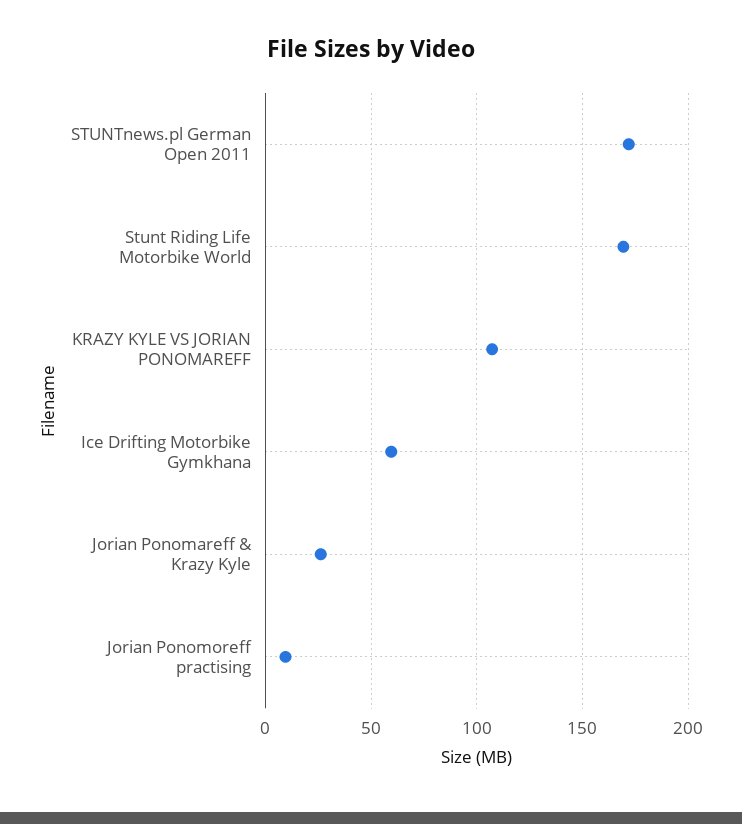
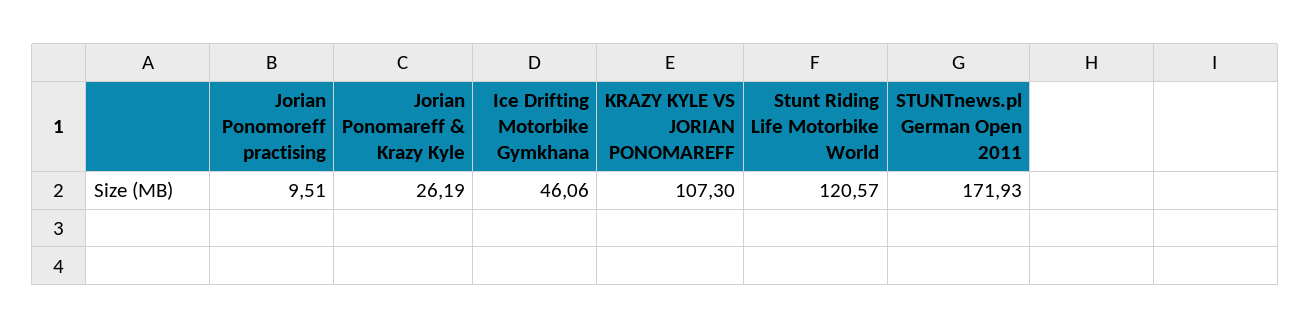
  {
    "STUNTnews.pl German Open 2011": 171.93,
-   "Stunt Riding Life Motorbike World": 170,
+   "Stunt Riding Life Motorbike World": 120.57,
    "KRAZY KYLE VS JORIAN PONOMAREFF": 107.3,
-   "Ice Drifting Motorbike Gymkhana": 60,
+   "Ice Drifting Motorbike Gymkhana": 46.06,
    "Jorian Ponomareff & Krazy Kyle": 26.19,
    "Jorian Ponomoreff practising": 9.51
  }

